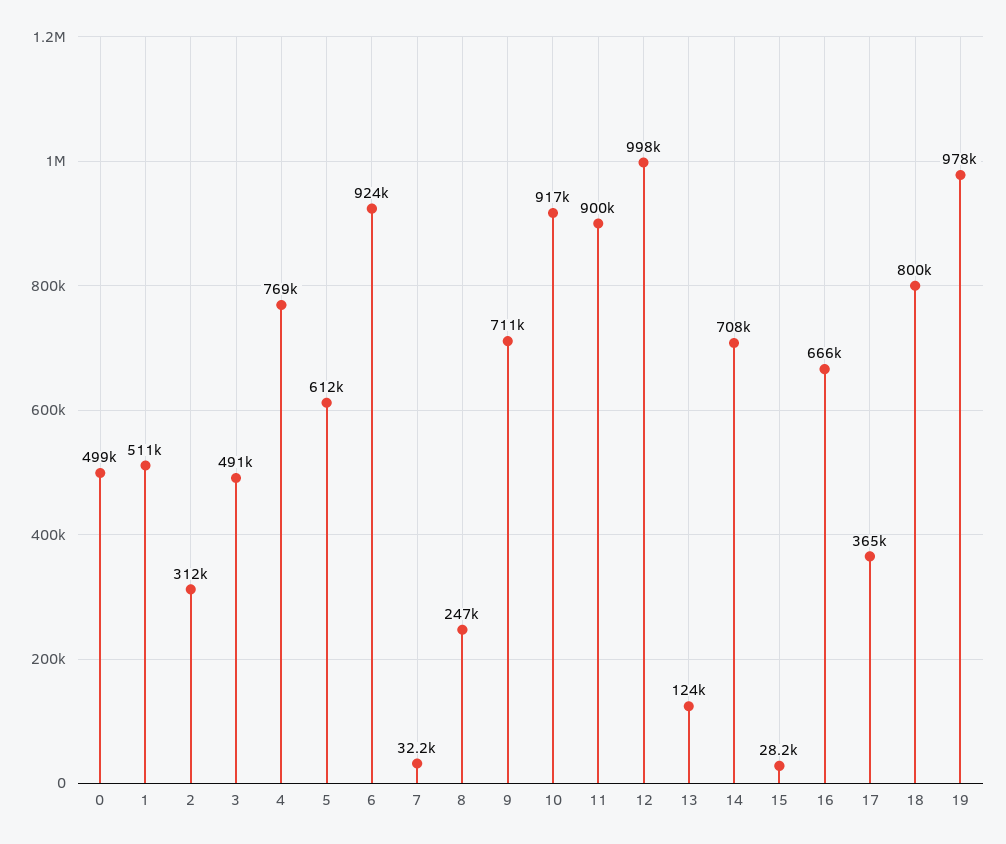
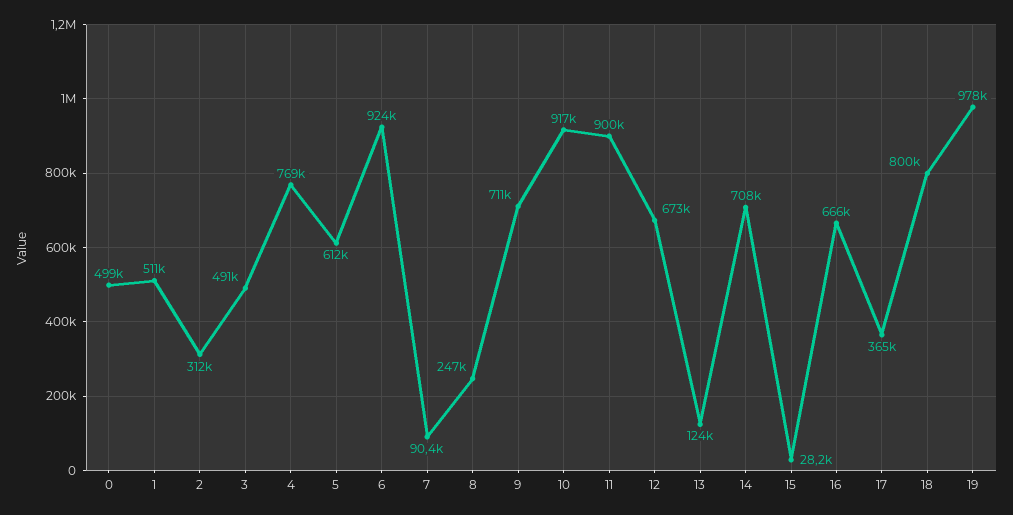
  {
    "0": 499000,
    "1": 511000,
    "2": 312000,
    "3": 491000,
    "4": 769000,
    "5": 612000,
    "6": 924000,
-   "7": 32200,
+   "7": 90400,
    "8": 247000,
    "9": 711000,
    "10": 917000,
    "11": 900000,
-   "12": 998000,
+   "12": 673000,
    "13": 124000,
    "14": 708000,
    "15": 28200,
    "16": 666000,
    "17": 365000,
    "18": 800000,
    "19": 978000
  }

